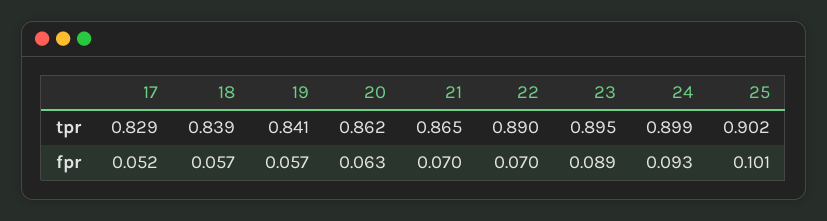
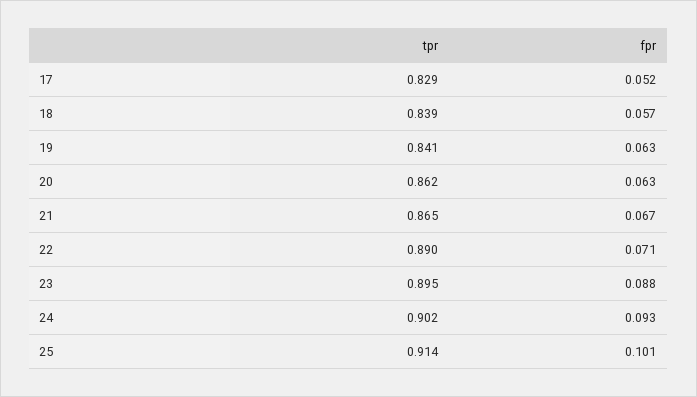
  {
    "17": {
      "tpr": 0.829,
      "fpr": 0.052
    },
    "18": {
      "tpr": 0.839,
      "fpr": 0.057
    },
    "19": {
      "tpr": 0.841,
-     "fpr": 0.057
+     "fpr": 0.063
    },
    "20": {
      "tpr": 0.862,
      "fpr": 0.063
    },
    "21": {
      "tpr": 0.865,
-     "fpr": 0.07
+     "fpr": 0.067
    },
    "22": {
      "tpr": 0.89,
-     "fpr": 0.07
+     "fpr": 0.071
    },
    "23": {
      "tpr": 0.895,
-     "fpr": 0.089
+     "fpr": 0.088
    },
    "24": {
-     "tpr": 0.899,
+     "tpr": 0.902,
      "fpr": 0.093
    },
    "25": {
-     "tpr": 0.902,
+     "tpr": 0.914,
      "fpr": 0.101
    }
  }

